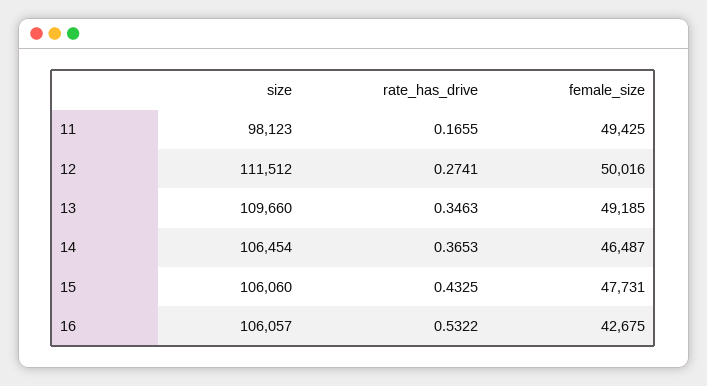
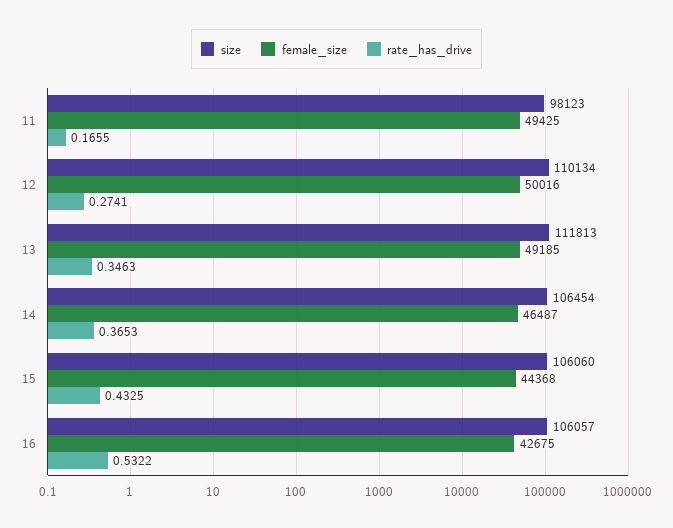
  {
    "size": {
      "11": 98123,
-     "12": 111512,
+     "12": 110134,
-     "13": 109660,
+     "13": 111813,
      "14": 106454,
      "15": 106060,
      "16": 106057
    },
    "rate_has_drive": {
      "11": 0.1655,
      "12": 0.2741,
      "13": 0.3463,
      "14": 0.3653,
      "15": 0.4325,
      "16": 0.5322
    },
    "female_size": {
      "11": 49425,
      "12": 50016,
      "13": 49185,
      "14": 46487,
-     "15": 47731,
+     "15": 44368,
      "16": 42675
    }
  }

